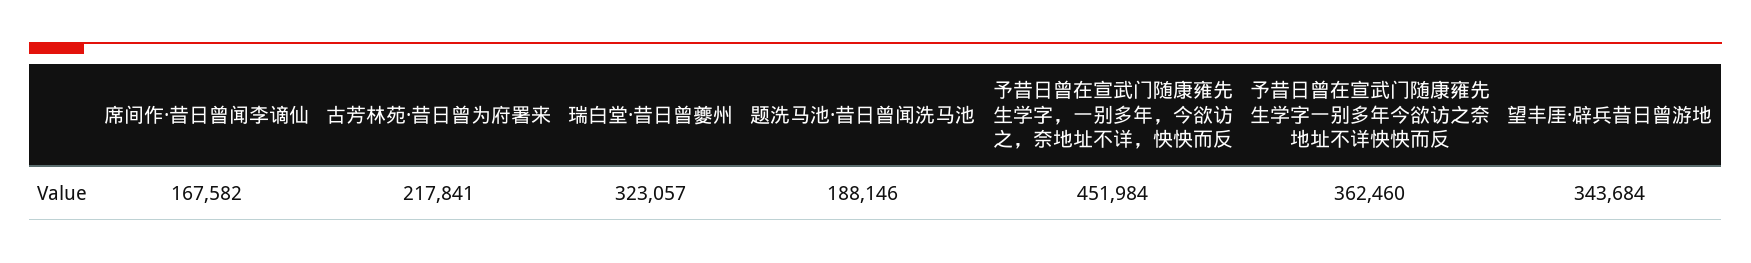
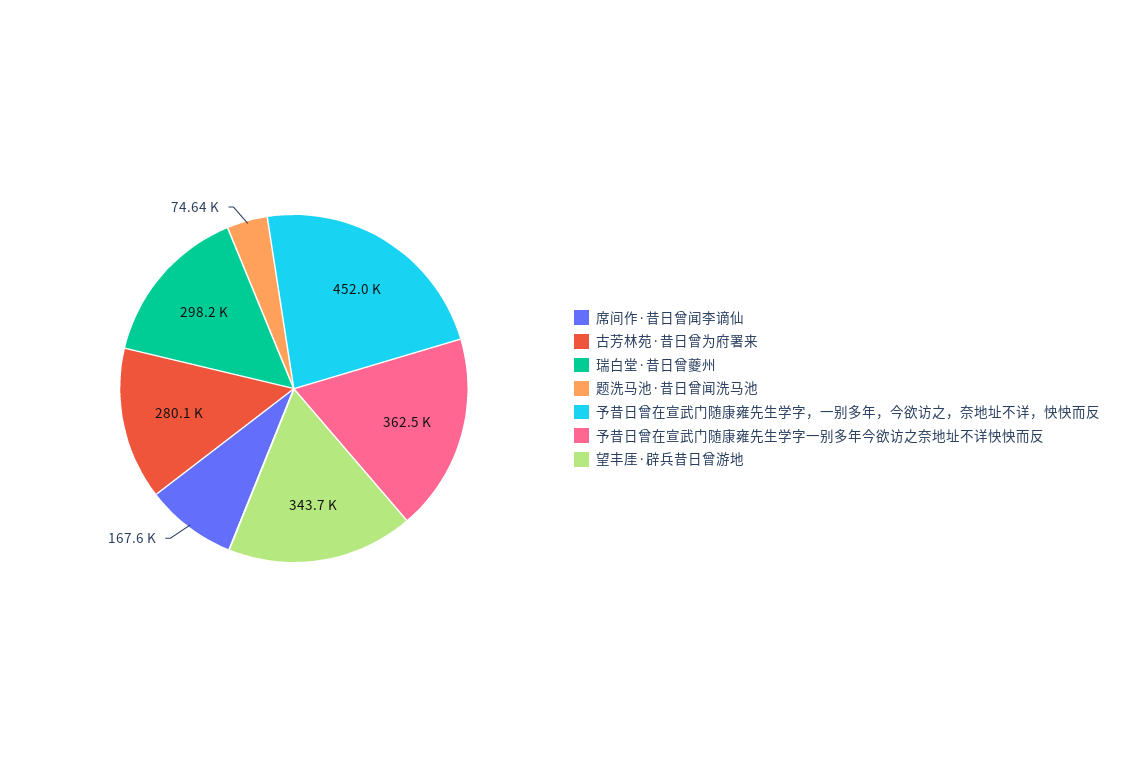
  {
    "席间作·昔日曾闻李谪仙": 167582,
-   "古芳林苑·昔日曾为府署来": 217841,
+   "古芳林苑·昔日曾为府署来": 280100,
-   "瑞白堂·昔日曾夔州": 323057,
+   "瑞白堂·昔日曾夔州": 298200,
-   "题洗马池·昔日曾闻洗马池": 188146,
+   "题洗马池·昔日曾闻洗马池": 74640,
    "予昔日曾在宣武门随康雍先生学字，一别多年，今欲访之，奈地址不详，怏怏而反": 451984,
    "予昔日曾在宣武门随康雍先生学字一别多年今欲访之奈地址不详怏怏而反": 362460,
    "望丰厓·辟兵昔日曾游地": 343684
  }

